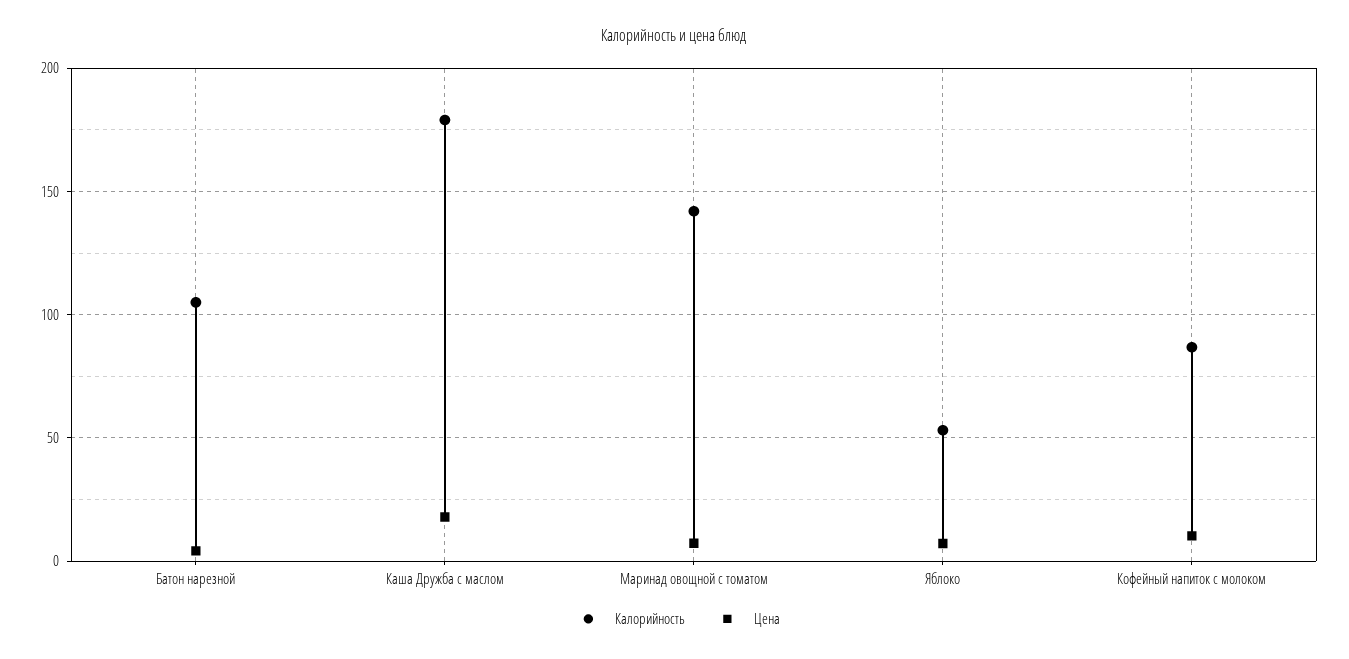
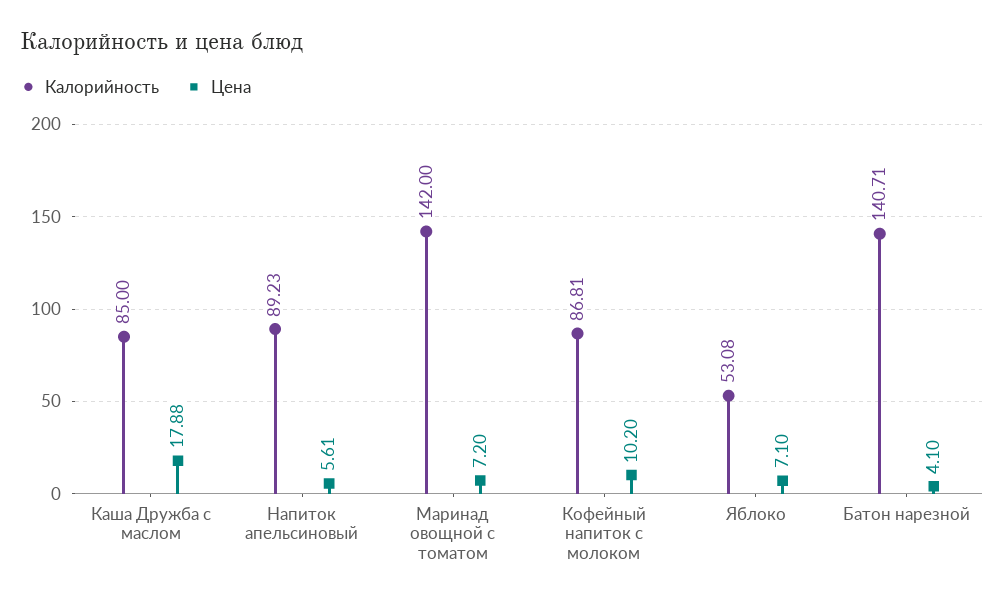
  {
    "Калорийность": {
-     "Батон нарезной": 105,
+     "Батон нарезной": 140.71,
-     "Каша Дружба с маслом": 180,
+     "Каша Дружба с маслом": 85,
      "Маринад овощной с томатом": 142,
      "Яблоко": 53.08,
-     "Кофейный напиток с молоком": 86.81
+     "Кофейный напиток с молоком": 86.81,
+     "Напиток апельсиновый": 89.23
    },
    "Цена": {
      "Батон нарезной": 4.1,
      "Каша Дружба с маслом": 17.88,
      "Маринад овощной с томатом": 7.2,
      "Яблоко": 7.1,
-     "Кофейный напиток с молоком": 10.2
+     "Кофейный напиток с молоком": 10.2,
+     "Напиток апельсиновый": 5.61
    }
  }

